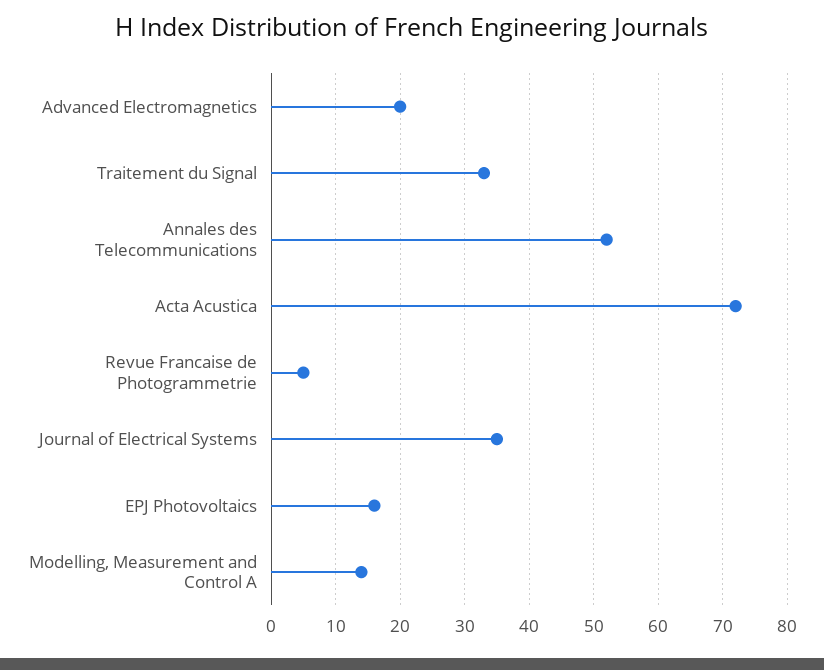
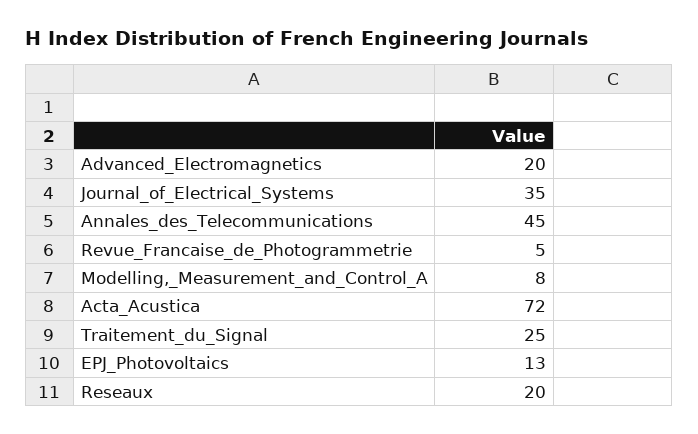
  {
    "Advanced Electromagnetics": 20,
-   "Traitement du Signal": 33,
+   "Traitement du Signal": 25,
-   "Annales des Telecommunications": 52,
+   "Annales des Telecommunications": 45,
    "Acta Acustica": 72,
    "Revue Francaise de Photogrammetrie": 5,
    "Journal of Electrical Systems": 35,
-   "EPJ Photovoltaics": 16,
+   "EPJ Photovoltaics": 13,
-   "Modelling, Measurement and Control A": 14
+   "Modelling, Measurement and Control A": 8,
+   "Reseaux": 20
  }

